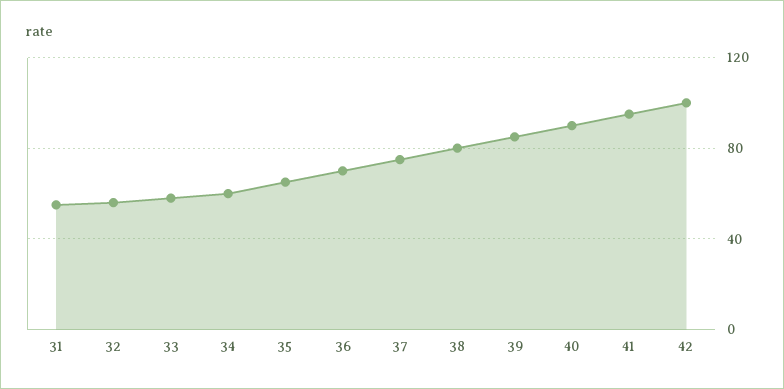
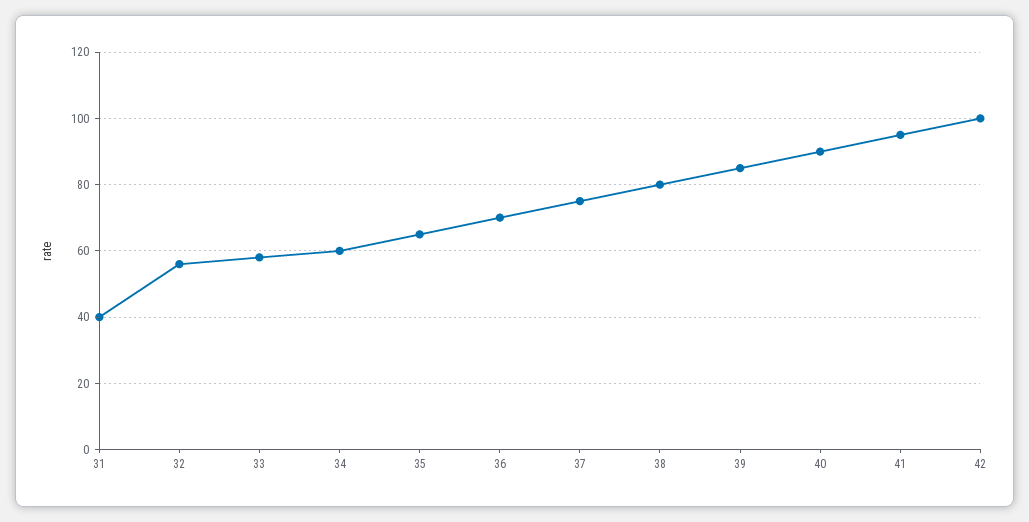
  {
-   "31": 55,
+   "31": 40,
    "32": 55,
    "33": 60,
    "34": 60,
    "35": 65,
    "36": 70,
    "37": 75,
    "38": 80,
    "39": 85,
    "40": 90,
    "41": 95,
    "42": 100
  }

